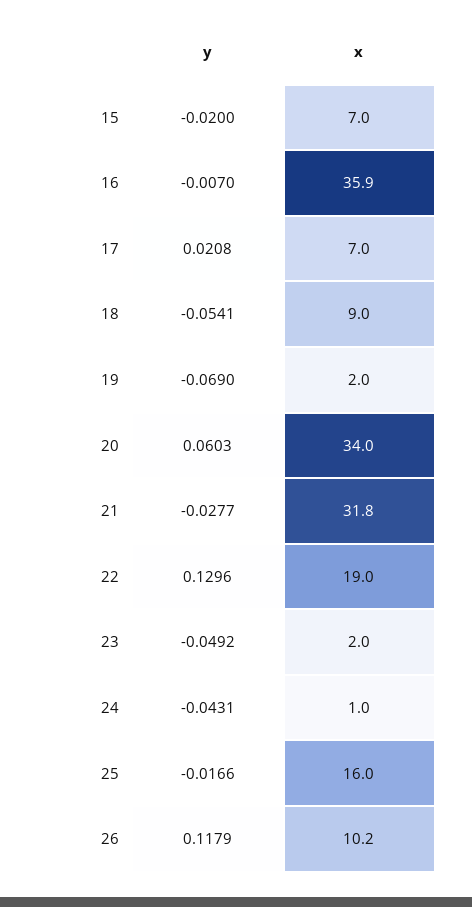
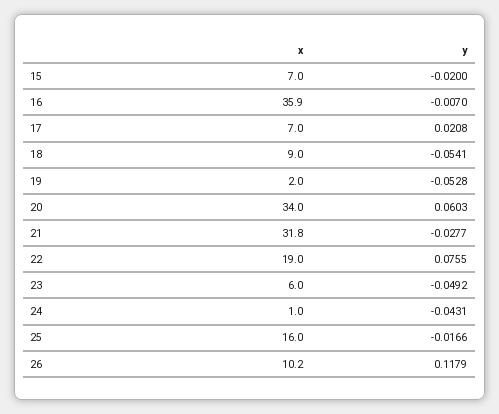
  {
    "y": {
      "15": -0.02,
      "16": -0.007,
      "17": 0.0208,
      "18": -0.0541,
-     "19": -0.069,
+     "19": -0.0528,
      "20": 0.0603,
      "21": -0.0277,
-     "22": 0.1296,
+     "22": 0.0755,
      "23": -0.0492,
      "24": -0.0431,
      "25": -0.0166,
      "26": 0.1179
    },
    "x": {
      "15": 7,
      "16": 35.9,
      "17": 7,
      "18": 9,
      "19": 2,
      "20": 34,
      "21": 31.8,
      "22": 19,
-     "23": 2,
+     "23": 6,
      "24": 1,
      "25": 16,
      "26": 10.2
    }
  }

